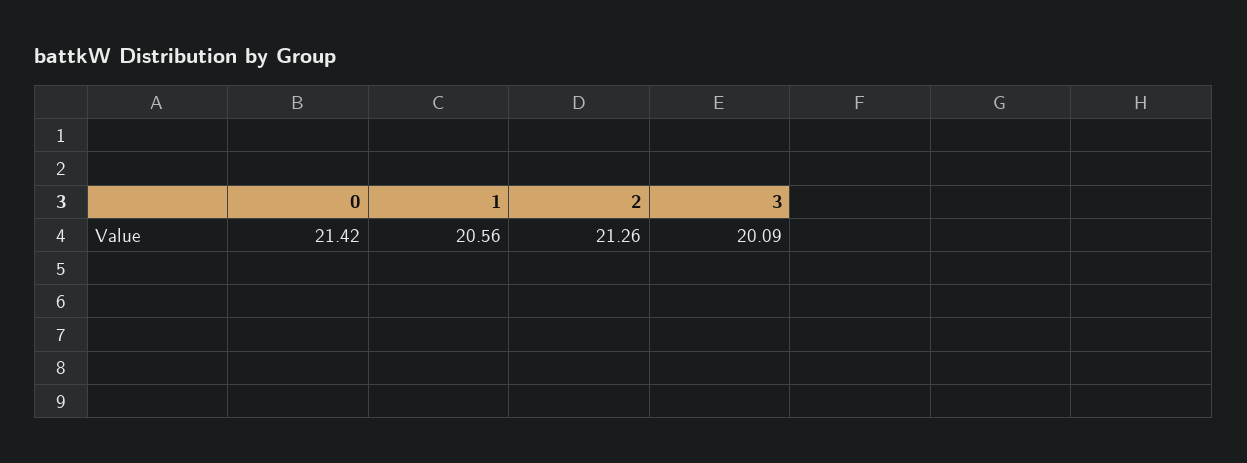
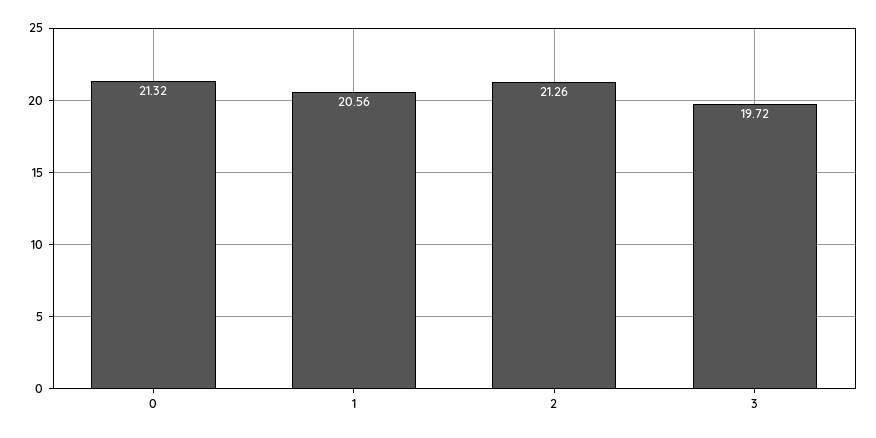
  {
-   "0": 21.42,
+   "0": 21.32,
    "1": 20.56,
    "2": 21.26,
-   "3": 20.09
+   "3": 19.72
  }

